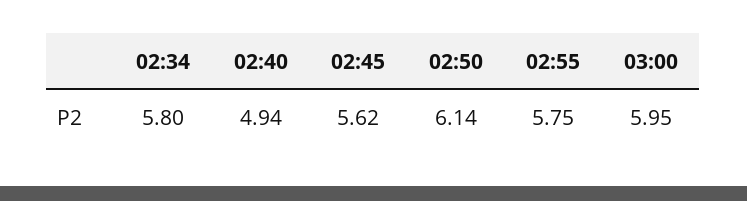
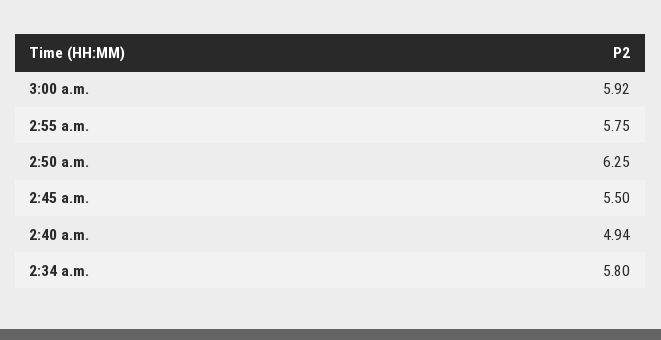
  {
    "02:34": 5.8,
    "02:40": 4.94,
-   "02:45": 5.62,
+   "02:45": 5.5,
-   "02:50": 6.14,
+   "02:50": 6.25,
    "02:55": 5.75,
-   "03:00": 5.95
+   "03:00": 5.92
  }

